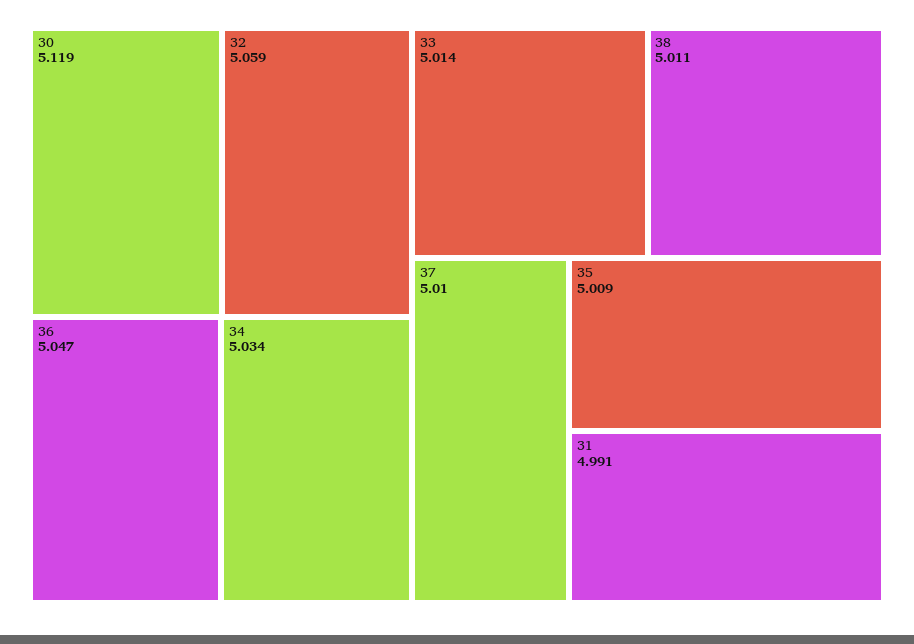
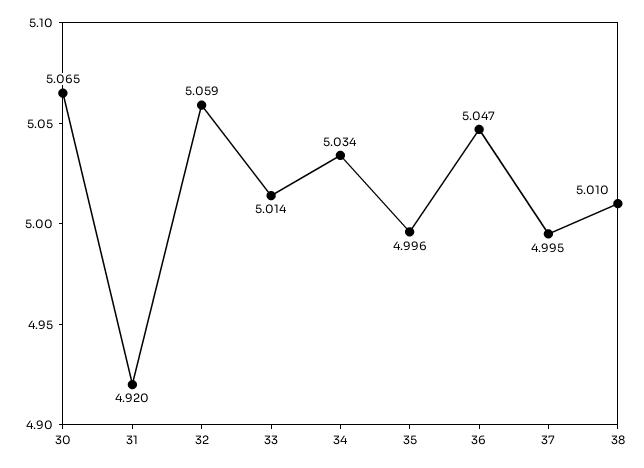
  {
-   "30": 5.119,
+   "30": 5.065,
    "32": 5.059,
    "36": 5.047,
    "34": 5.034,
    "33": 5.014,
-   "38": 5.011,
+   "38": 5.01,
-   "37": 5.01,
+   "37": 4.995,
-   "35": 5.009,
+   "35": 4.996,
-   "31": 4.991
+   "31": 4.92
  }

